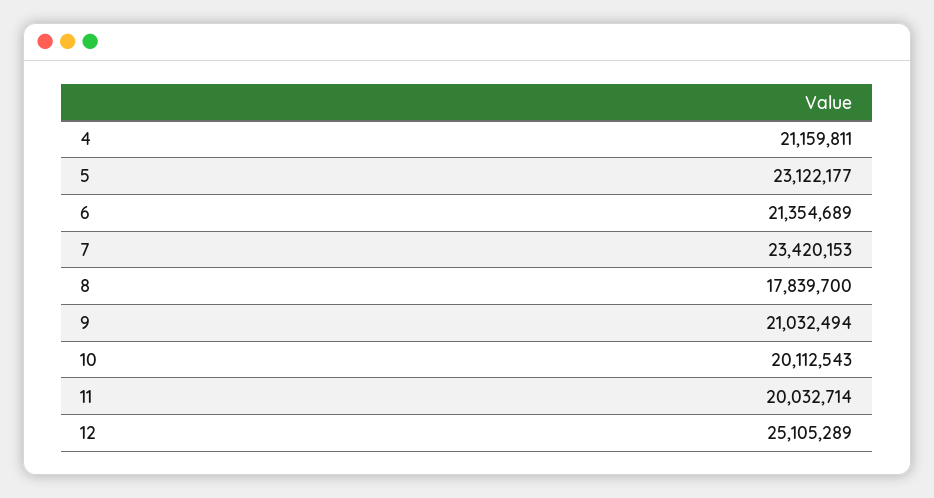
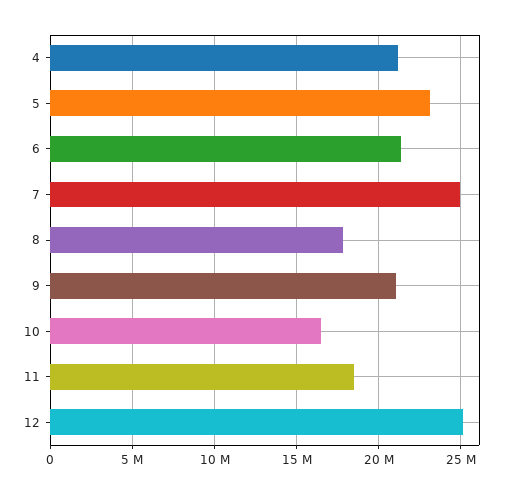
  {
    "4": 21159811,
    "5": 23122177,
    "6": 21354689,
-   "7": 23420153,
+   "7": 25000000,
    "8": 17839700,
    "9": 21032494,
-   "10": 20112543,
+   "10": 16500000,
-   "11": 20032714,
+   "11": 18500000,
    "12": 25105289
  }

